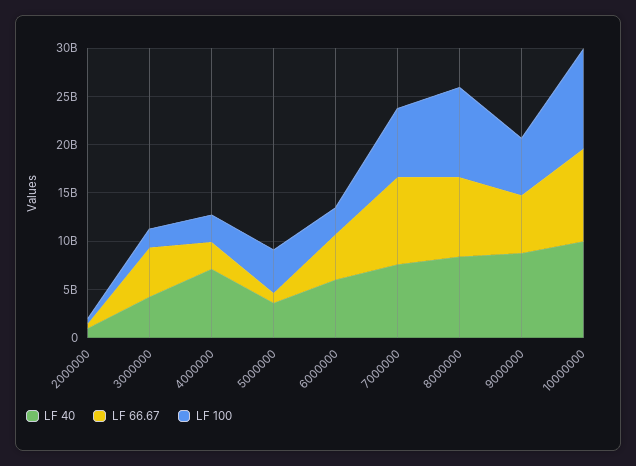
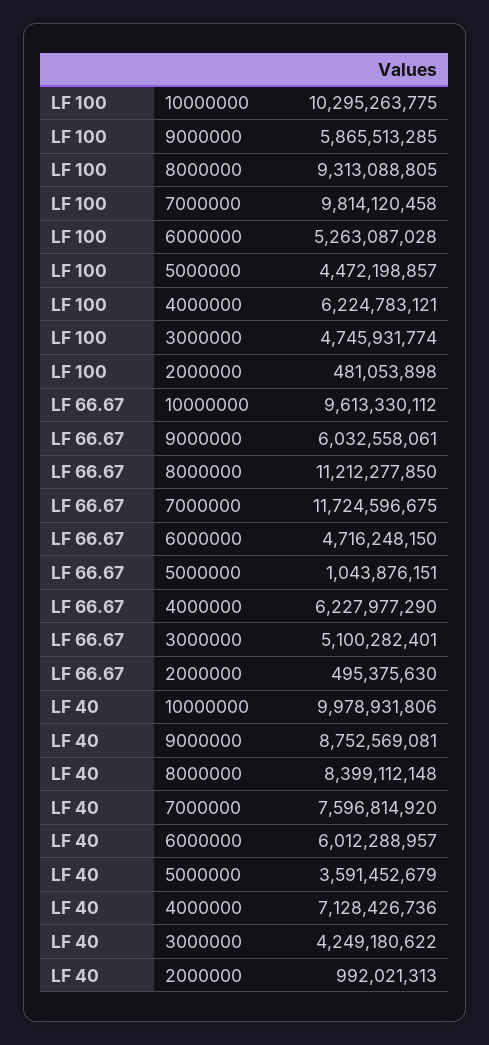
  {
    "LF 40": {
      "2000000": 992021313,
      "3000000": 4249180622,
      "4000000": 7128426736,
      "5000000": 3591452679,
      "6000000": 6012288957,
      "7000000": 7596814920,
      "8000000": 8399112148,
      "9000000": 8752569081,
      "10000000": 9978931806
    },
    "LF 66.67": {
      "2000000": 495375630,
      "3000000": 5100282401,
-     "4000000": 3000000000,
+     "4000000": 6227977290,
      "5000000": 1043876151,
      "6000000": 4716248150,
-     "7000000": 9000000000,
+     "7000000": 11724596675,
-     "8000000": 8000000000,
+     "8000000": 11212277850,
      "9000000": 6032558061,
      "10000000": 9613330112
    },
    "LF 100": {
      "2000000": 481053898,
-     "3000000": 2000000000,
+     "3000000": 4745931774,
-     "4000000": 3000000000,
+     "4000000": 6224783121,
      "5000000": 4472198857,
-     "6000000": 3000000000,
+     "6000000": 5263087028,
-     "7000000": 7000000000,
+     "7000000": 9814120458,
      "8000000": 9313088805,
      "9000000": 5865513285,
      "10000000": 10295263775
    }
  }

